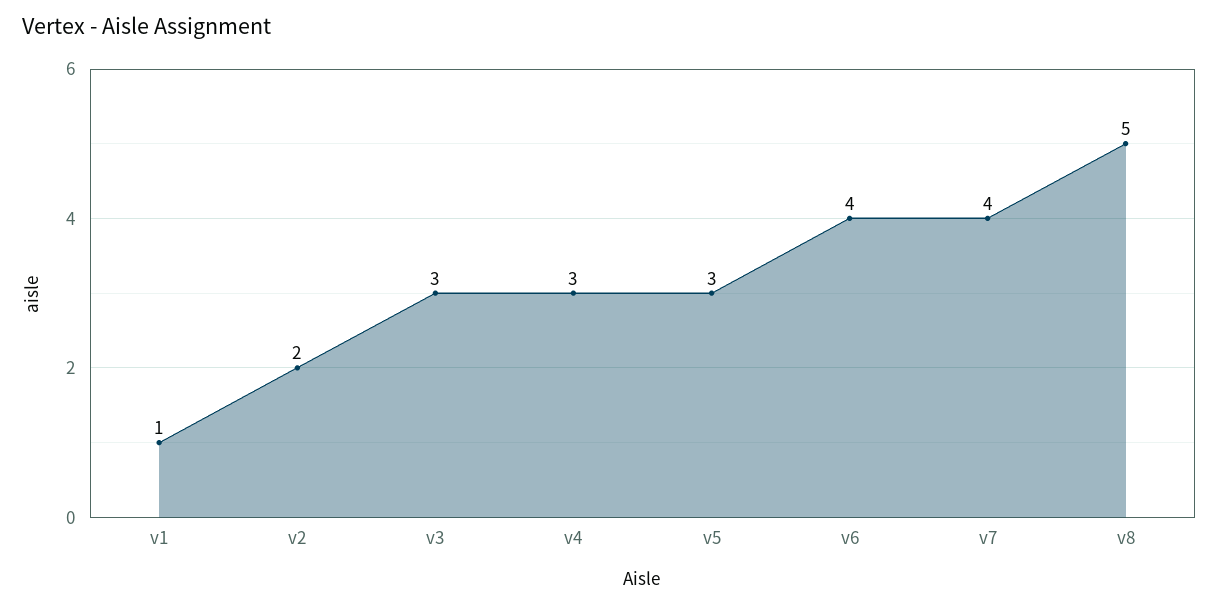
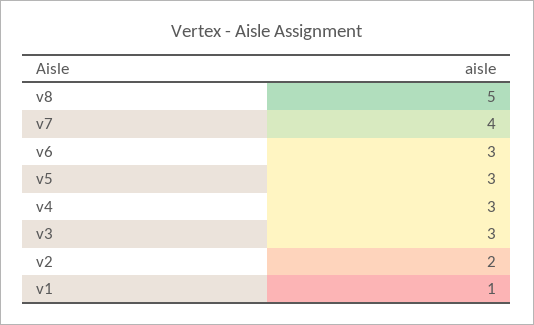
  {
    "v1": 1,
    "v2": 2,
    "v3": 3,
    "v4": 3,
    "v5": 3,
-   "v6": 4,
+   "v6": 3,
    "v7": 4,
    "v8": 5
  }

